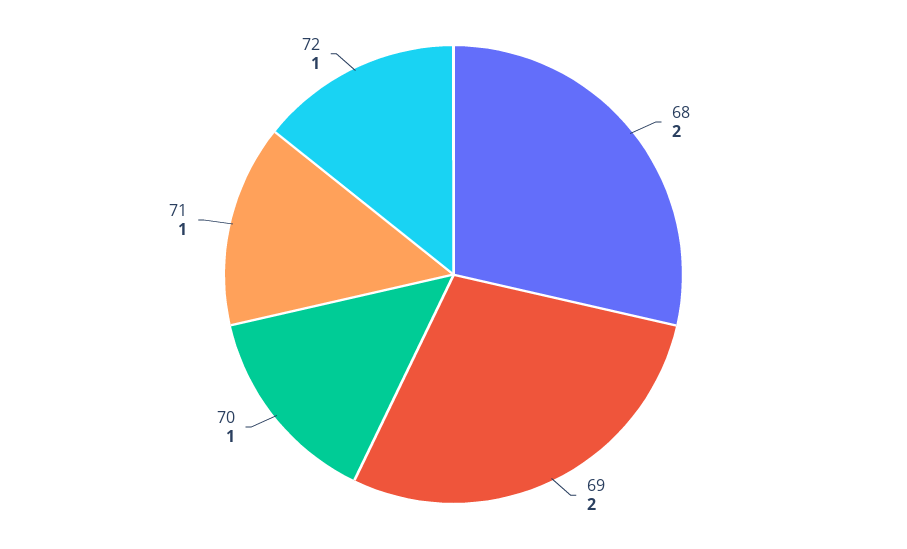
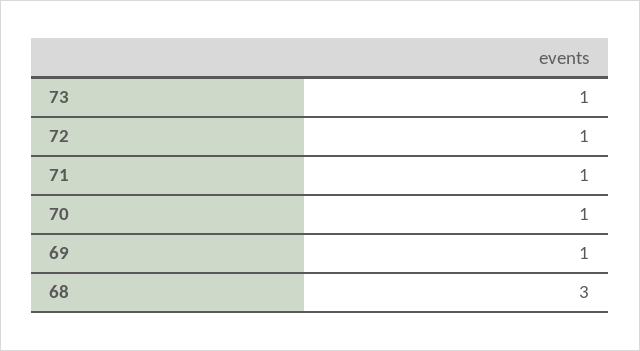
  {
-   "68": 2,
+   "68": 3,
-   "69": 2,
+   "69": 1,
    "70": 1,
    "71": 1,
-   "72": 1
+   "72": 1,
+   "73": 1
  }

